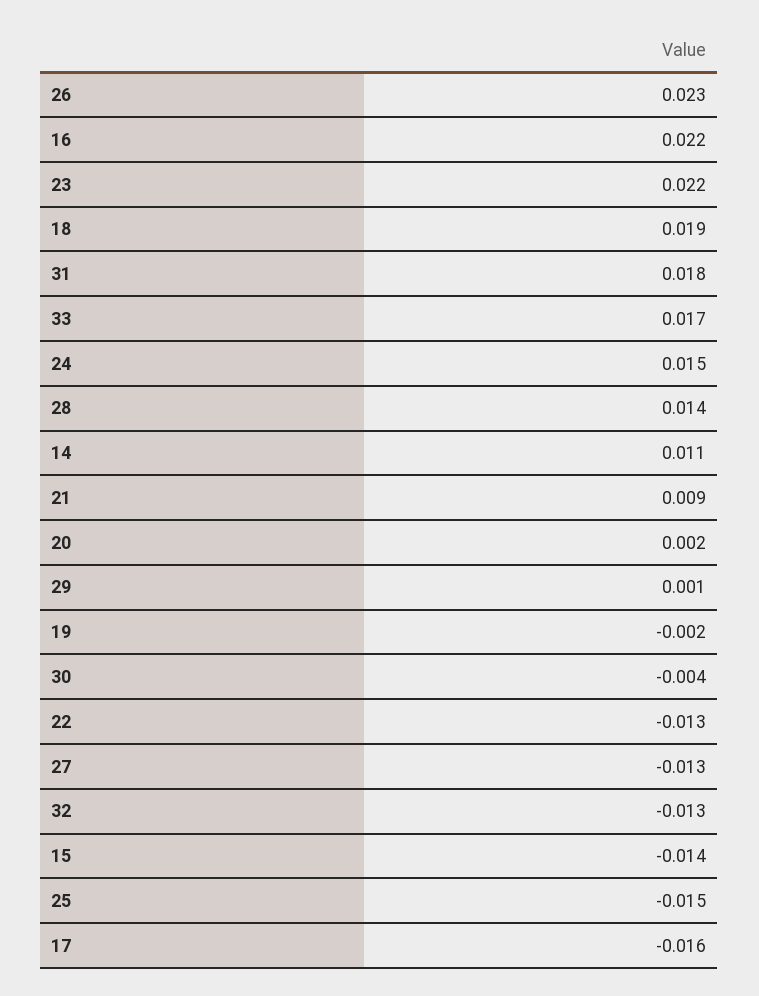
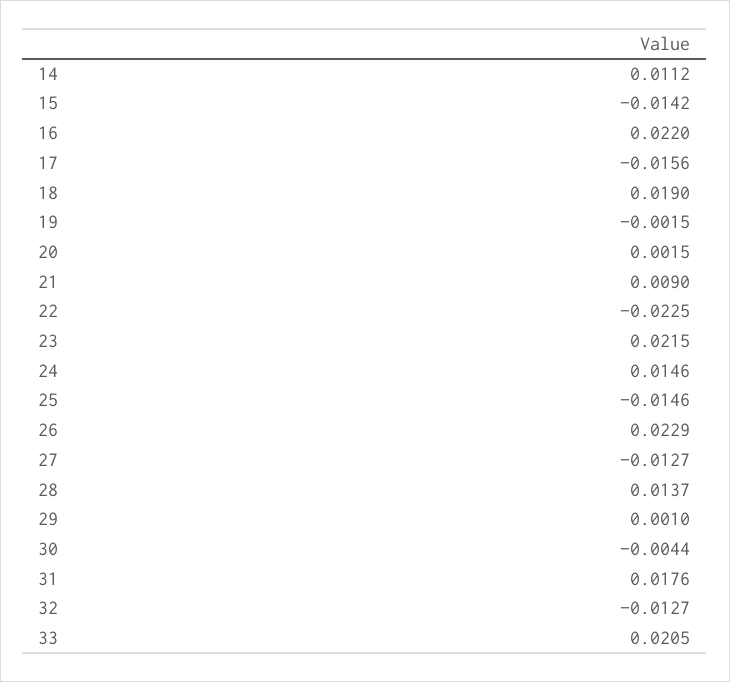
  {
    "26": 0.0229,
    "16": 0.022,
    "23": 0.0215,
    "18": 0.019,
    "31": 0.0176,
-   "33": 0.017,
+   "33": 0.0205,
    "24": 0.0146,
    "28": 0.0137,
    "14": 0.0112,
    "21": 0.009,
    "20": 0.0015,
    "29": 0.001,
    "19": -0.0015,
    "30": -0.0044,
-   "22": -0.013,
+   "22": -0.0225,
    "27": -0.0127,
    "32": -0.0127,
    "15": -0.0142,
    "25": -0.0146,
    "17": -0.0156
  }

